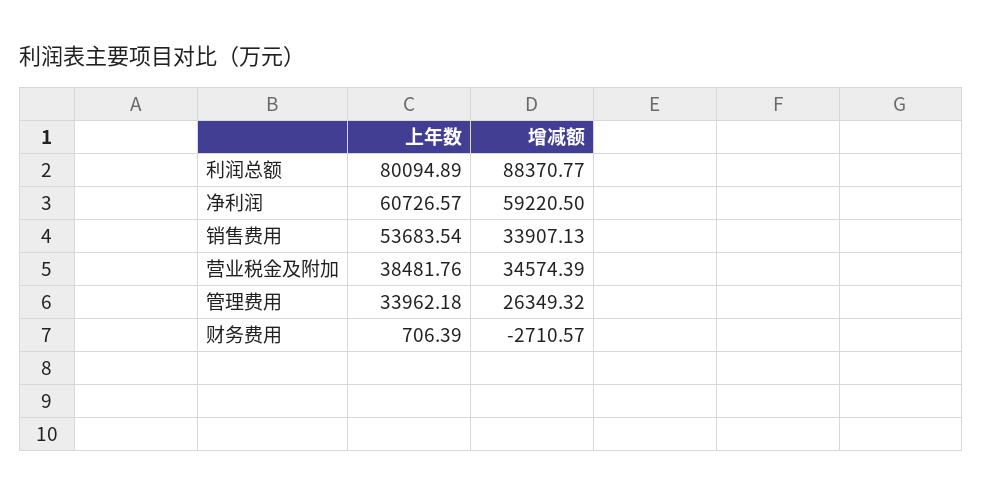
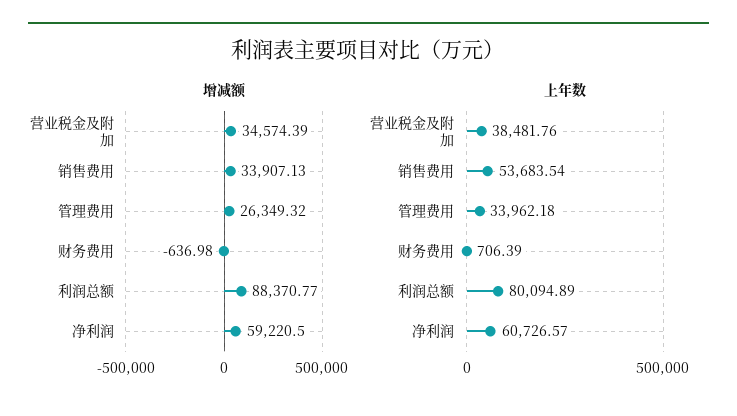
  {
    "上年数": {
      "利润总额": 80094.89,
      "净利润": 60726.57,
      "销售费用": 53683.54,
      "营业税金及附加": 38481.76,
      "管理费用": 33962.18,
      "财务费用": 706.39
    },
    "增减额": {
      "利润总额": 88370.77,
      "净利润": 59220.5,
      "销售费用": 33907.13,
      "营业税金及附加": 34574.39,
      "管理费用": 26349.32,
-     "财务费用": -2710.57
+     "财务费用": -636.98
    }
  }

